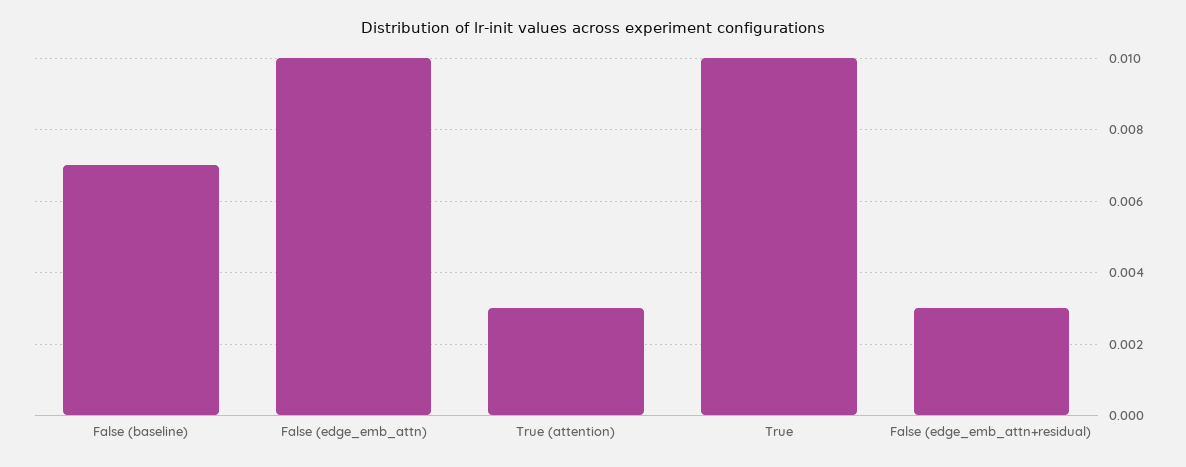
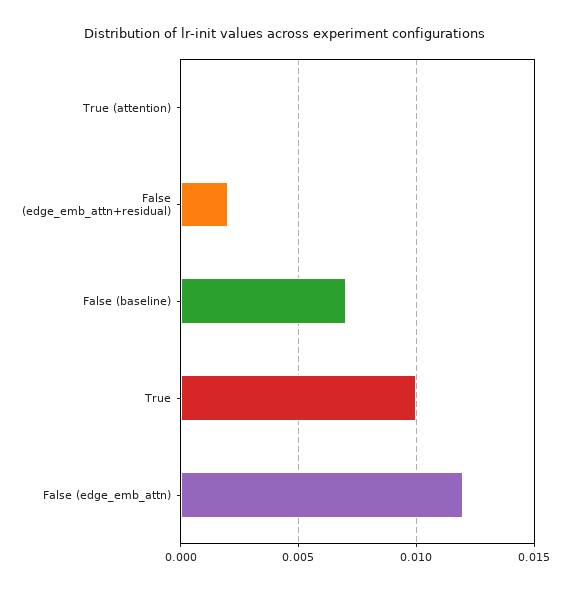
  {
    "False (baseline)": 0.007,
-   "False (edge_emb_attn)": 0.01,
+   "False (edge_emb_attn)": 0.012,
-   "True (attention)": 0.003,
+   "True (attention)": 0,
    "True": 0.01,
-   "False (edge_emb_attn+residual)": 0.003
+   "False (edge_emb_attn+residual)": 0.002
  }

